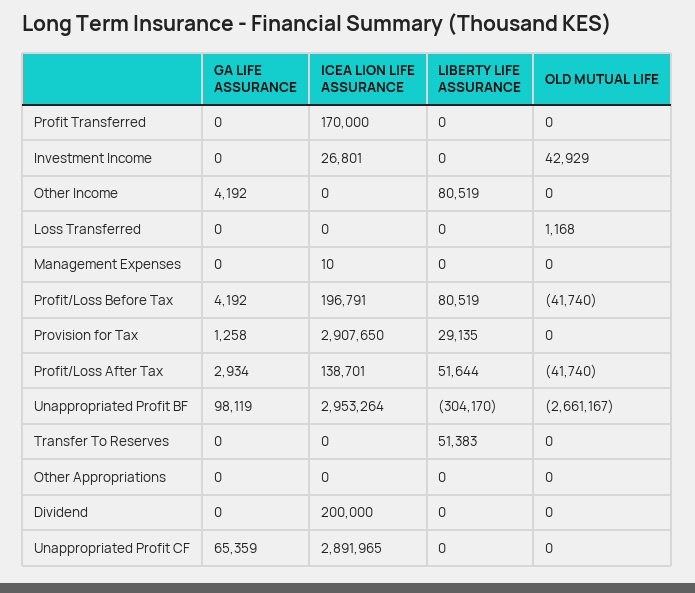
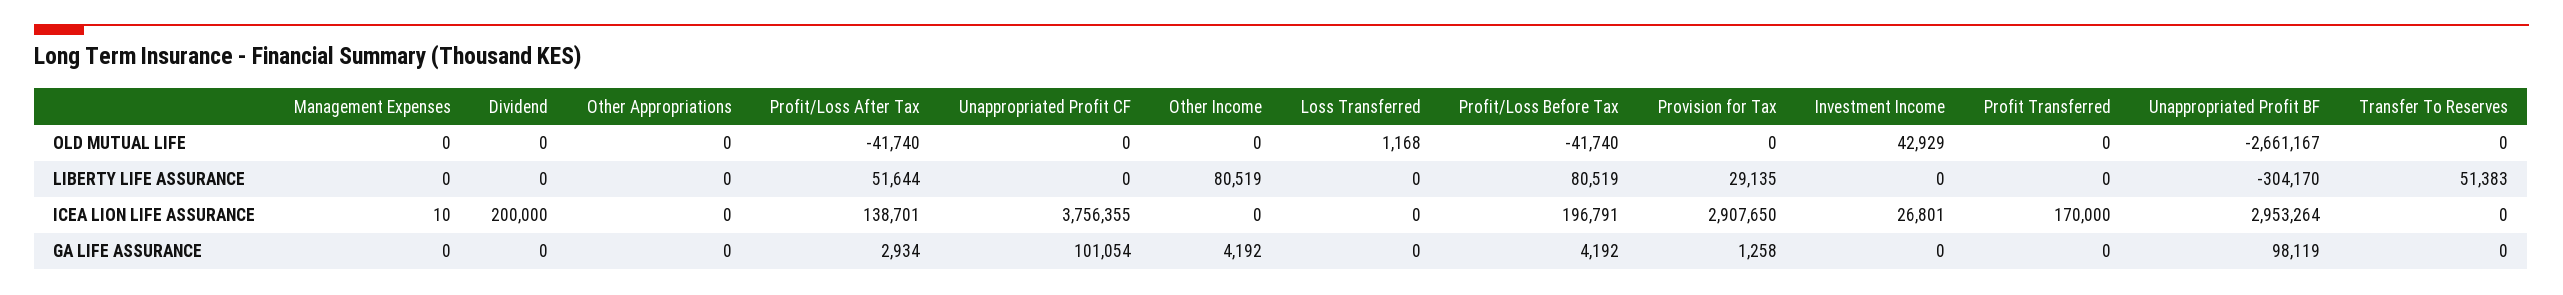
  {
    "GA LIFE ASSURANCE": {
      "Profit Transferred": 0,
      "Investment Income": 0,
      "Other Income": 4192,
      "Loss Transferred": 0,
      "Management Expenses": 0,
      "Profit/Loss Before Tax": 4192,
      "Provision for Tax": 1258,
      "Profit/Loss After Tax": 2934,
      "Unappropriated Profit BF": 98119,
      "Transfer To Reserves": 0,
      "Other Appropriations": 0,
      "Dividend": 0,
-     "Unappropriated Profit CF": 65359
+     "Unappropriated Profit CF": 101054
    },
    "ICEA LION LIFE ASSURANCE": {
      "Profit Transferred": 170000,
      "Investment Income": 26801,
      "Other Income": 0,
      "Loss Transferred": 0,
      "Management Expenses": 10,
      "Profit/Loss Before Tax": 196791,
      "Provision for Tax": 2907650,
      "Profit/Loss After Tax": 138701,
      "Unappropriated Profit BF": 2953264,
      "Transfer To Reserves": 0,
      "Other Appropriations": 0,
      "Dividend": 200000,
-     "Unappropriated Profit CF": 2891965
+     "Unappropriated Profit CF": 3756355
    },
    "LIBERTY LIFE ASSURANCE": {
      "Profit Transferred": 0,
      "Investment Income": 0,
      "Other Income": 80519,
      "Loss Transferred": 0,
      "Management Expenses": 0,
      "Profit/Loss Before Tax": 80519,
      "Provision for Tax": 29135,
      "Profit/Loss After Tax": 51644,
      "Unappropriated Profit BF": -304170,
      "Transfer To Reserves": 51383,
      "Other Appropriations": 0,
      "Dividend": 0,
      "Unappropriated Profit CF": 0
    },
    "OLD MUTUAL LIFE": {
      "Profit Transferred": 0,
      "Investment Income": 42929,
      "Other Income": 0,
      "Loss Transferred": 1168,
      "Management Expenses": 0,
      "Profit/Loss Before Tax": -41740,
      "Provision for Tax": 0,
      "Profit/Loss After Tax": -41740,
      "Unappropriated Profit BF": -2661167,
      "Transfer To Reserves": 0,
      "Other Appropriations": 0,
      "Dividend": 0,
      "Unappropriated Profit CF": 0
    }
  }

